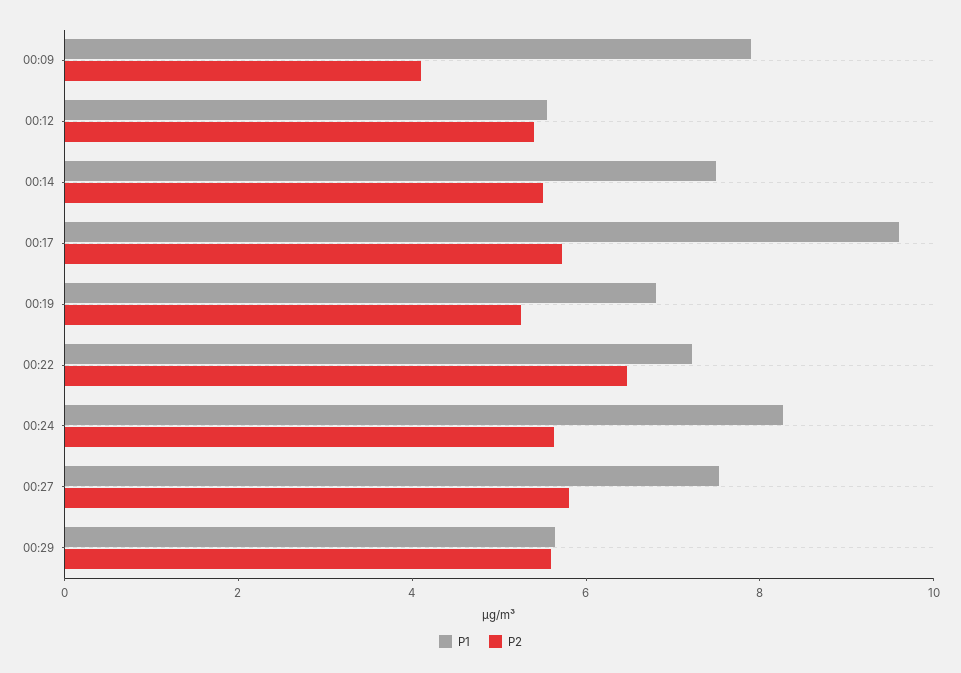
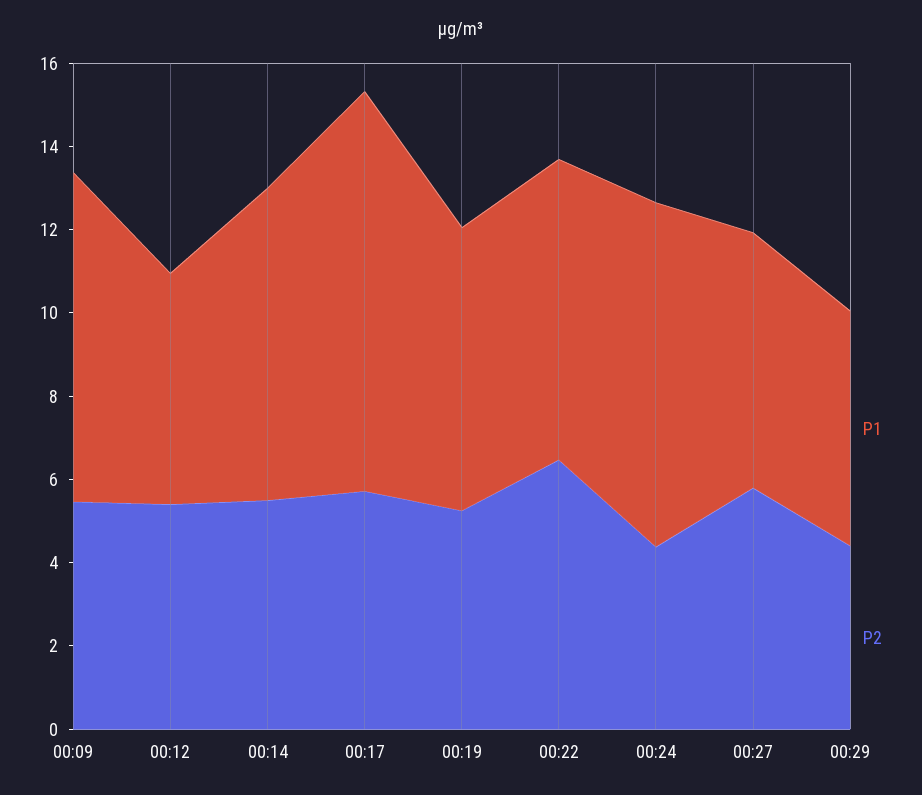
  {
    "P1": {
      "00:09": 8,
      "00:12": 5.5,
      "00:14": 7.5,
      "00:17": 9.5,
      "00:19": 7,
      "00:22": 7,
      "00:24": 8.5,
-     "00:27": 7.5,
+     "00:27": 6,
      "00:29": 5.5
    },
    "P2": {
-     "00:09": 4,
+     "00:09": 5.5,
      "00:12": 5.5,
      "00:14": 5.5,
      "00:17": 5.5,
      "00:19": 5.5,
      "00:22": 6.5,
-     "00:24": 5.5,
+     "00:24": 4.5,
      "00:27": 6,
-     "00:29": 5.5
+     "00:29": 4.5
    }
  }

